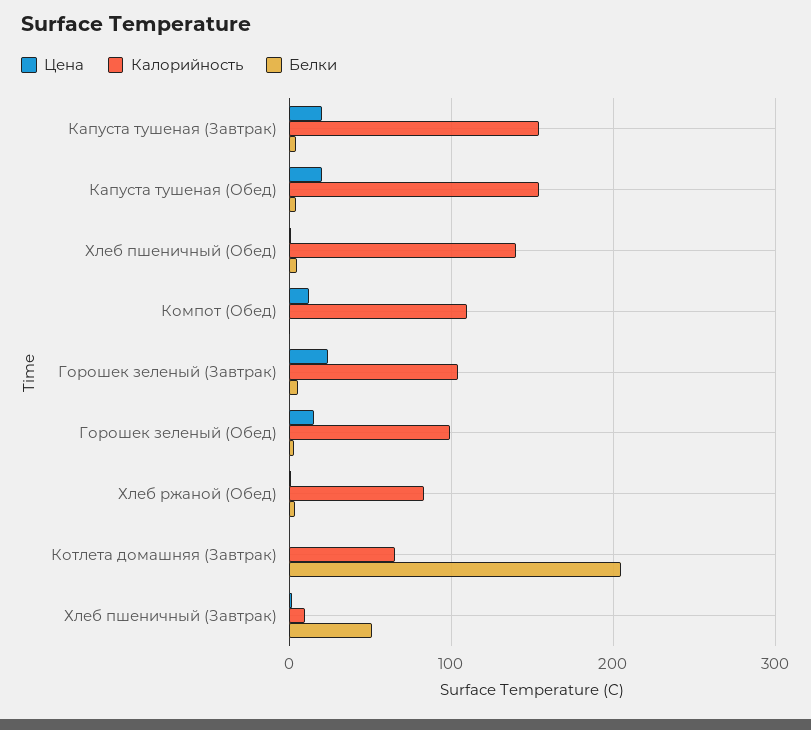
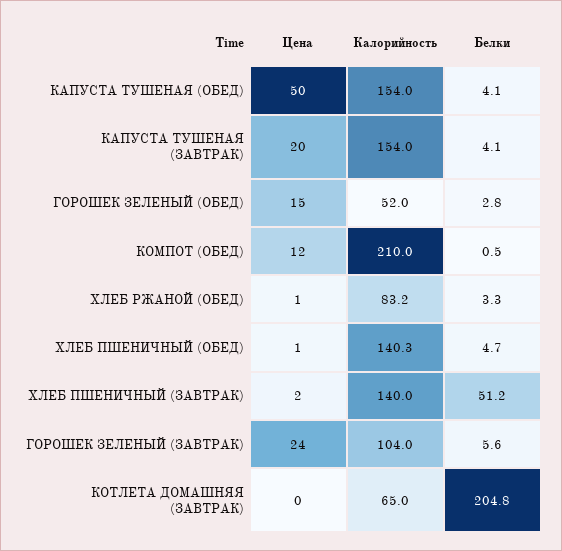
  {
    "Цена": {
      "Капуста тушеная (Завтрак)": 20,
-     "Капуста тушеная (Обед)": 20,
+     "Капуста тушеная (Обед)": 50,
      "Хлеб пшеничный (Обед)": 1,
      "Компот (Обед)": 12,
      "Горошек зеленый (Завтрак)": 24,
      "Горошек зеленый (Обед)": 15,
      "Хлеб ржаной (Обед)": 1,
      "Котлета домашняя (Завтрак)": 0,
      "Хлеб пшеничный (Завтрак)": 2
    },
    "Калорийность": {
      "Капуста тушеная (Завтрак)": 154,
      "Капуста тушеная (Обед)": 154,
      "Хлеб пшеничный (Обед)": 140.3,
-     "Компот (Обед)": 110,
+     "Компот (Обед)": 210,
      "Горошек зеленый (Завтрак)": 104,
-     "Горошек зеленый (Обед)": 100,
+     "Горошек зеленый (Обед)": 52,
      "Хлеб ржаной (Обед)": 83.2,
      "Котлета домашняя (Завтрак)": 65,
-     "Хлеб пшеничный (Завтрак)": 10
+     "Хлеб пшеничный (Завтрак)": 140
    },
    "Белки": {
      "Капуста тушеная (Завтрак)": 4.1,
      "Капуста тушеная (Обед)": 4.1,
      "Хлеб пшеничный (Обед)": 4.7,
      "Компот (Обед)": 0.5,
      "Горошек зеленый (Завтрак)": 5.6,
      "Горошек зеленый (Обед)": 2.8,
      "Хлеб ржаной (Обед)": 3.3,
      "Котлета домашняя (Завтрак)": 204.8,
      "Хлеб пшеничный (Завтрак)": 51.2
    }
  }

